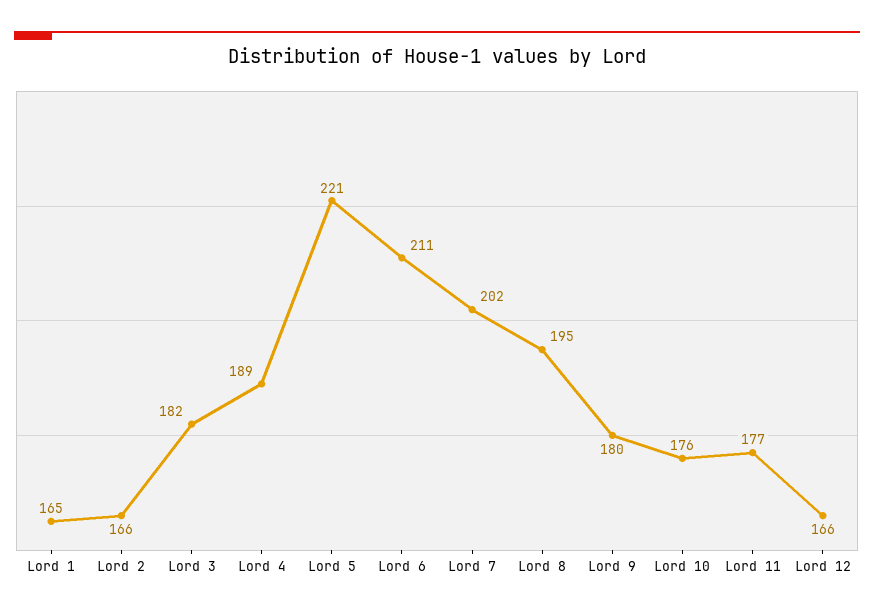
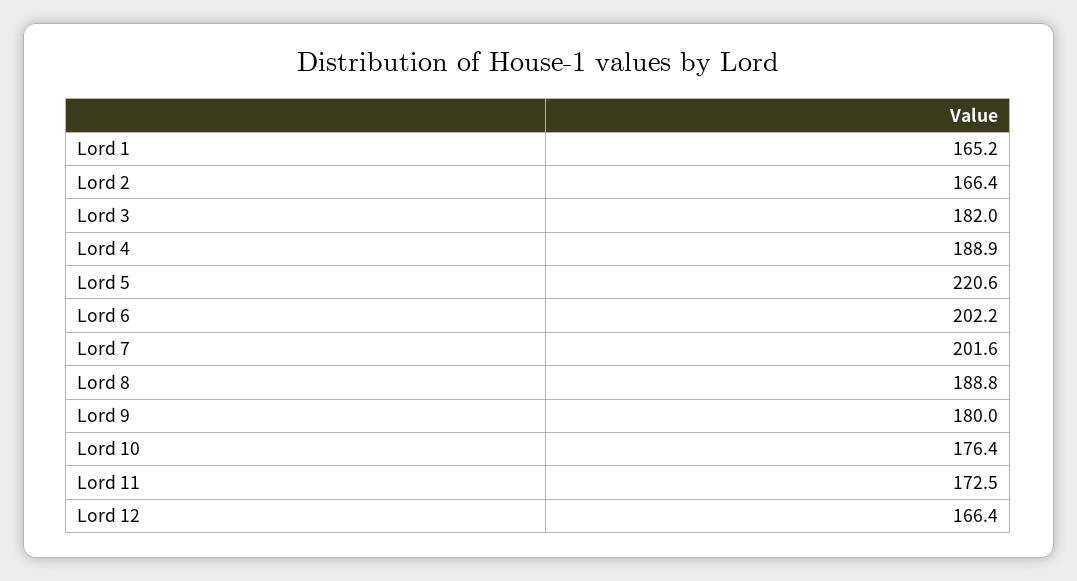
  {
    "Lord 1": 165.2,
    "Lord 2": 166.4,
    "Lord 3": 182,
    "Lord 4": 188.9,
    "Lord 5": 220.6,
-   "Lord 6": 211,
+   "Lord 6": 202.2,
    "Lord 7": 201.6,
-   "Lord 8": 195,
+   "Lord 8": 188.8,
    "Lord 9": 180,
    "Lord 10": 176.4,
-   "Lord 11": 177,
+   "Lord 11": 172.5,
    "Lord 12": 166.4
  }

